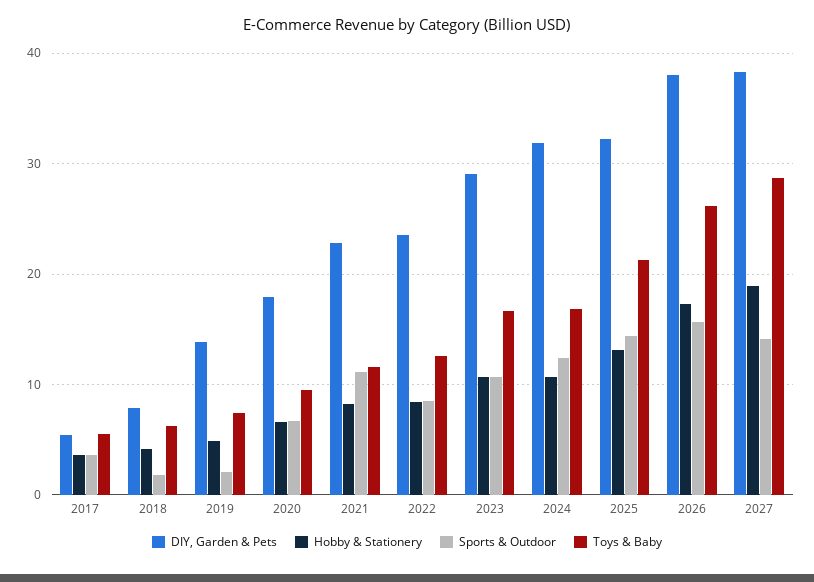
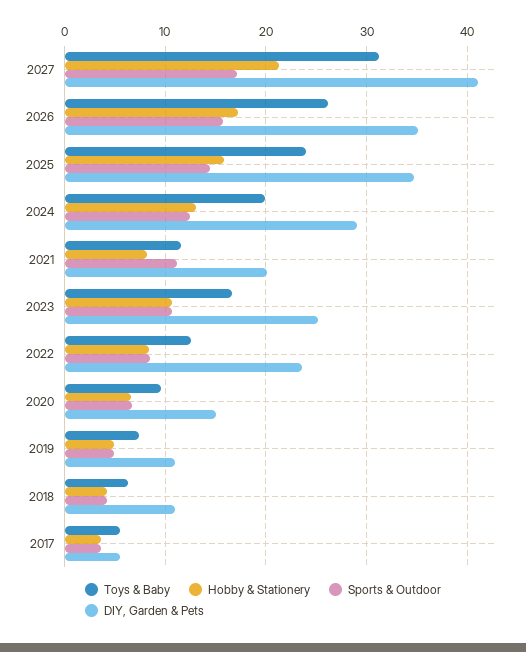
  {
    "DIY, Garden & Pets": {
      "2017": 5,
-     "2018": 8,
+     "2018": 11,
-     "2019": 14,
+     "2019": 11,
-     "2020": 18,
+     "2020": 15,
-     "2021": 23,
+     "2021": 20,
      "2022": 24,
-     "2023": 29,
+     "2023": 25,
-     "2024": 32,
+     "2024": 29,
-     "2025": 32,
+     "2025": 35,
-     "2026": 38,
+     "2026": 35,
-     "2027": 38
+     "2027": 41
    },
    "Hobby & Stationery": {
      "2017": 4,
      "2018": 4,
      "2019": 5,
      "2020": 7,
      "2021": 8,
      "2022": 8,
      "2023": 11,
-     "2024": 11,
+     "2024": 13,
-     "2025": 13,
+     "2025": 16,
      "2026": 17,
-     "2027": 19
+     "2027": 21
    },
    "Sports & Outdoor": {
      "2017": 4,
-     "2018": 2,
+     "2018": 4,
-     "2019": 2,
+     "2019": 5,
      "2020": 7,
      "2021": 11,
      "2022": 8,
      "2023": 11,
      "2024": 12,
      "2025": 14,
      "2026": 16,
-     "2027": 14
+     "2027": 17
    },
    "Toys & Baby": {
      "2017": 6,
      "2018": 6,
      "2019": 7,
      "2020": 10,
      "2021": 12,
      "2022": 13,
      "2023": 17,
-     "2024": 17,
+     "2024": 20,
-     "2025": 21,
+     "2025": 24,
      "2026": 26,
-     "2027": 29
+     "2027": 31
    }
  }

